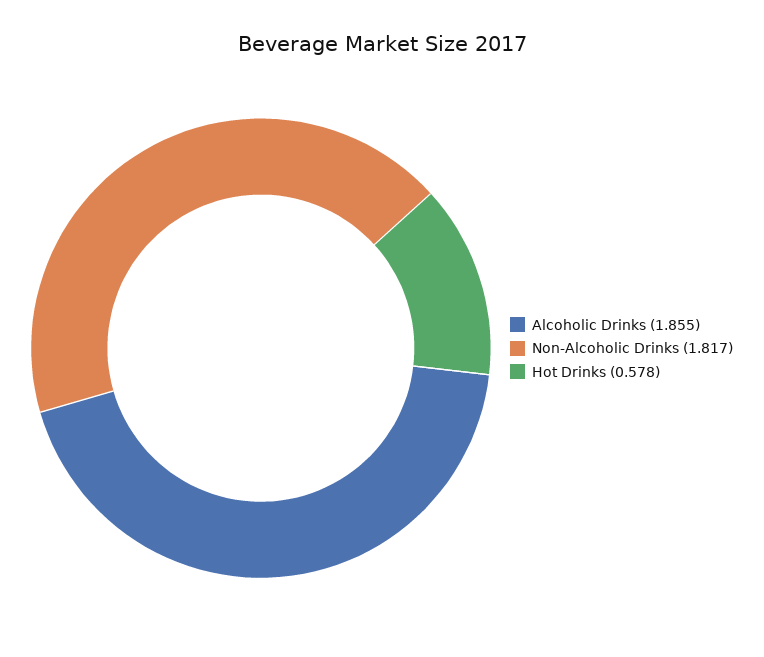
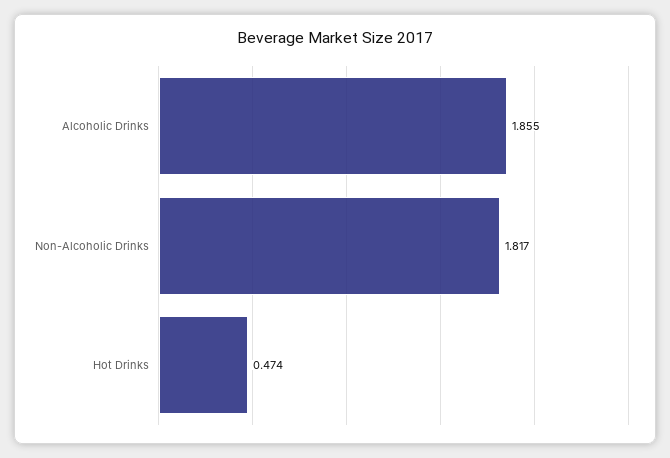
  {
    "Alcoholic Drinks": 1.855,
    "Non-Alcoholic Drinks": 1.817,
-   "Hot Drinks": 0.578
+   "Hot Drinks": 0.474
  }

